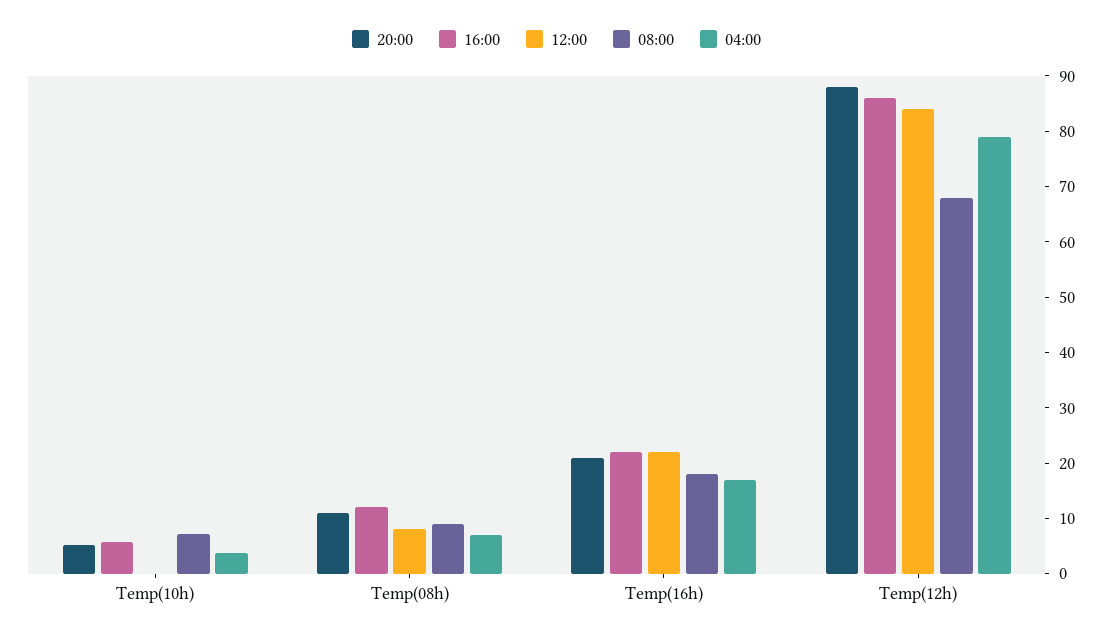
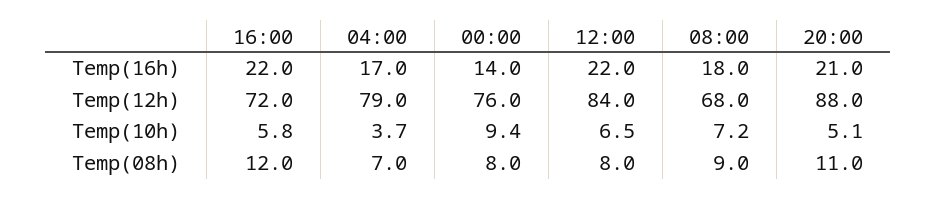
  {
    "20:00": {
      "Temp(10h)": 5.1,
      "Temp(08h)": 11,
      "Temp(16h)": 21,
      "Temp(12h)": 88
    },
    "16:00": {
      "Temp(10h)": 5.8,
      "Temp(08h)": 12,
      "Temp(16h)": 22,
-     "Temp(12h)": 86
+     "Temp(12h)": 72
    },
    "12:00": {
-     "Temp(10h)": 0,
+     "Temp(10h)": 6.5,
      "Temp(08h)": 8,
      "Temp(16h)": 22,
      "Temp(12h)": 84
    },
    "08:00": {
      "Temp(10h)": 7.2,
      "Temp(08h)": 9,
      "Temp(16h)": 18,
      "Temp(12h)": 68
    },
    "04:00": {
      "Temp(10h)": 3.7,
      "Temp(08h)": 7,
      "Temp(16h)": 17,
      "Temp(12h)": 79
-   }
+   },
+   "00:00": {
+     "Temp(16h)": 14,
+     "Temp(12h)": 76,
+     "Temp(10h)": 9.4,
+     "Temp(08h)": 8
+   }
  }

